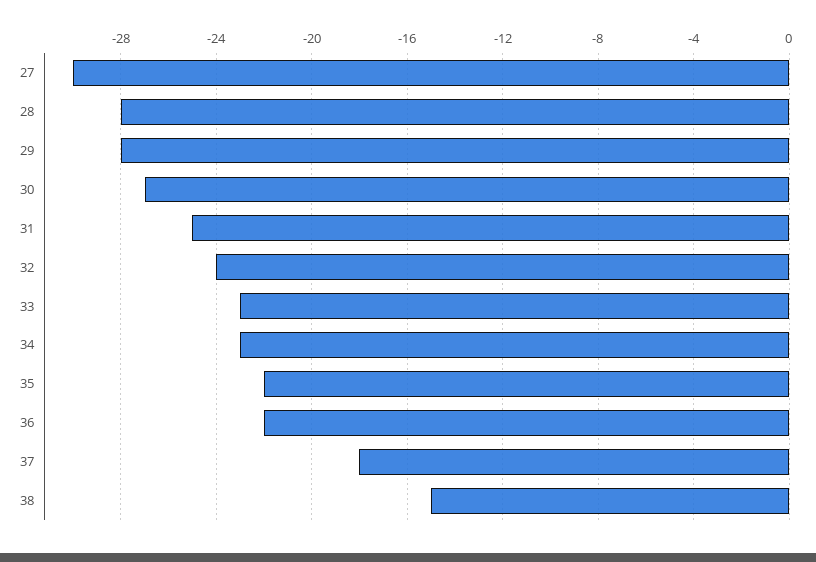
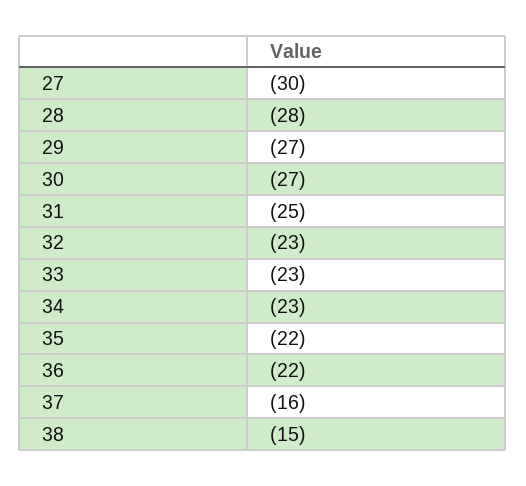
  {
    "27": -30,
    "28": -28,
-   "29": -28,
+   "29": -27,
    "30": -27,
    "31": -25,
-   "32": -24,
+   "32": -23,
    "33": -23,
    "34": -23,
    "35": -22,
    "36": -22,
-   "37": -18,
+   "37": -16,
    "38": -15
  }

